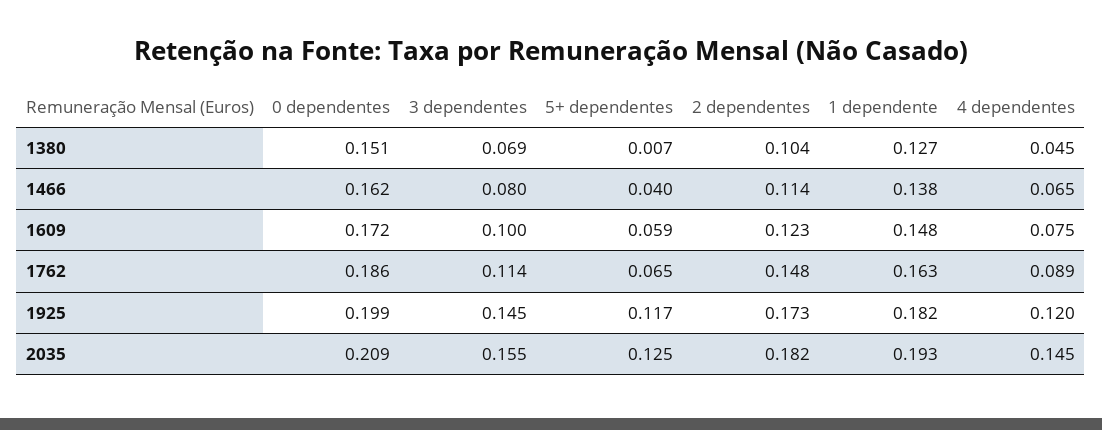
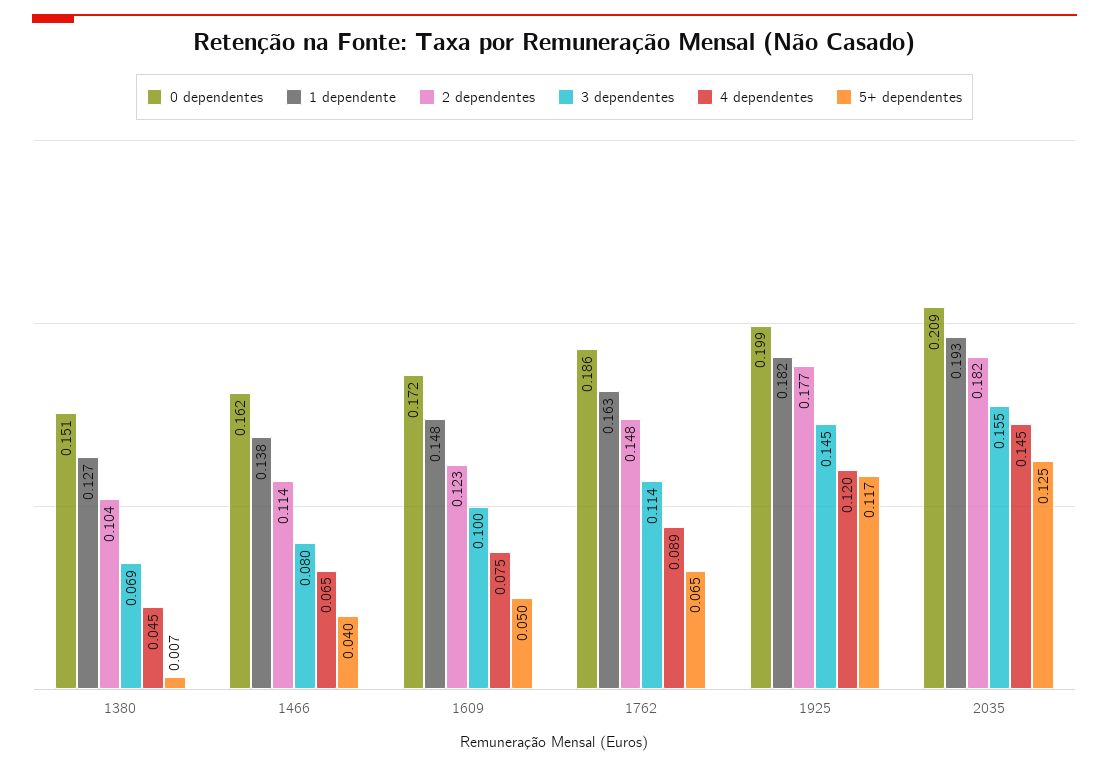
  {
    "0 dependentes": {
      "1380": 0.151,
      "1466": 0.162,
      "1609": 0.172,
      "1762": 0.186,
      "1925": 0.199,
      "2035": 0.209
    },
    "3 dependentes": {
      "1380": 0.069,
      "1466": 0.08,
      "1609": 0.1,
      "1762": 0.114,
      "1925": 0.145,
      "2035": 0.155
    },
    "5+ dependentes": {
      "1380": 0.007,
      "1466": 0.04,
-     "1609": 0.059,
+     "1609": 0.05,
      "1762": 0.065,
      "1925": 0.117,
      "2035": 0.125
    },
    "2 dependentes": {
      "1380": 0.104,
      "1466": 0.114,
      "1609": 0.123,
      "1762": 0.148,
-     "1925": 0.173,
+     "1925": 0.177,
      "2035": 0.182
    },
    "1 dependente": {
      "1380": 0.127,
      "1466": 0.138,
      "1609": 0.148,
      "1762": 0.163,
      "1925": 0.182,
      "2035": 0.193
    },
    "4 dependentes": {
      "1380": 0.045,
      "1466": 0.065,
      "1609": 0.075,
      "1762": 0.089,
      "1925": 0.12,
      "2035": 0.145
    }
  }

